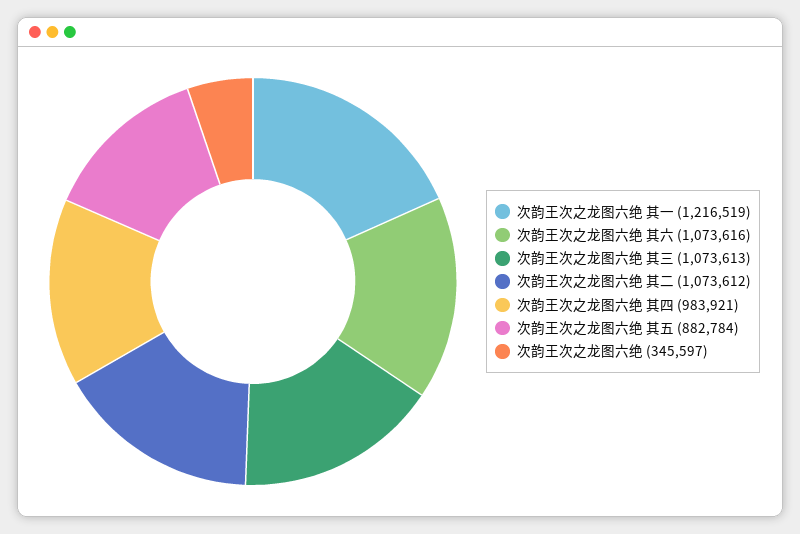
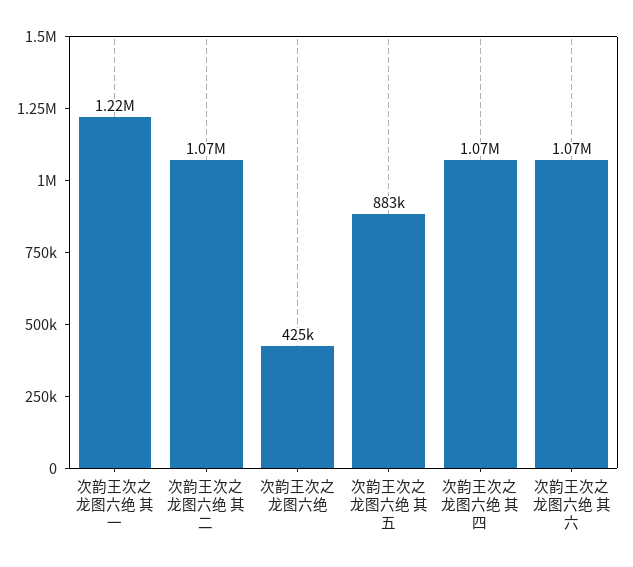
  {
    "次韵王次之龙图六绝 其一": 1216519,
    "次韵王次之龙图六绝 其六": 1073616,
-   "次韵王次之龙图六绝 其三": 1073613,
    "次韵王次之龙图六绝 其二": 1073612,
-   "次韵王次之龙图六绝 其四": 983921,
+   "次韵王次之龙图六绝 其四": 1070000,
    "次韵王次之龙图六绝 其五": 882784,
-   "次韵王次之龙图六绝": 345597
+   "次韵王次之龙图六绝": 425000
  }

